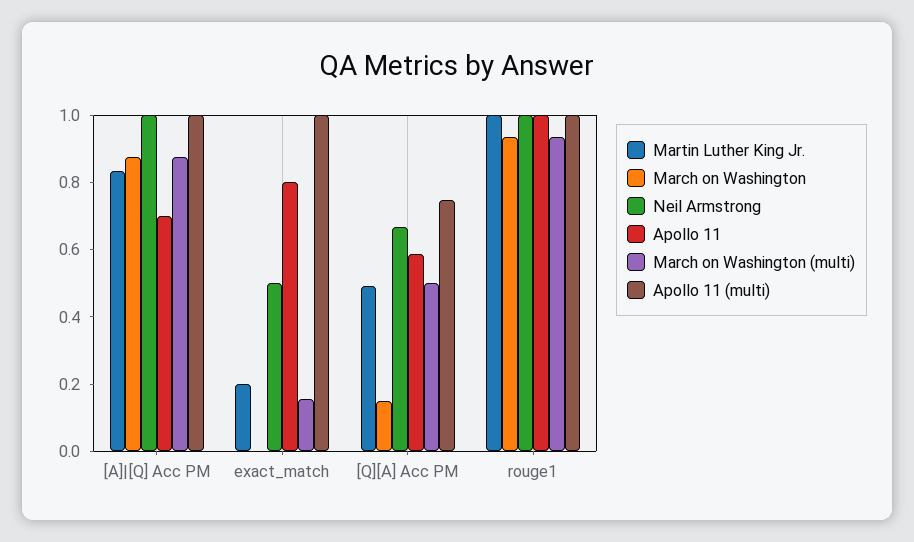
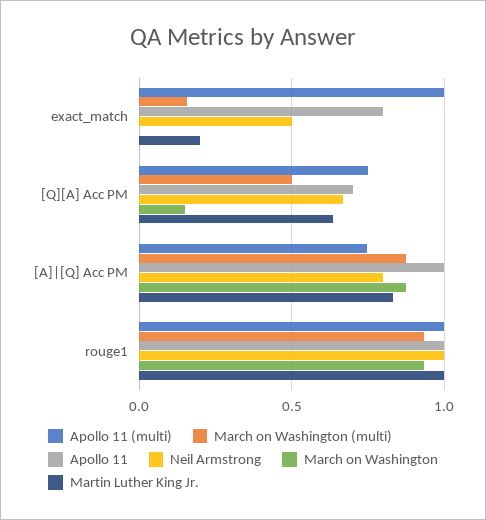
  {
    "Martin Luther King Jr.": {
      "[A]|[Q] Acc PM": 0.85,
      "exact_match": 0.2,
-     "[Q][A] Acc PM": 0.5,
+     "[Q][A] Acc PM": 0.65,
      "rouge1": 1
    },
    "March on Washington": {
      "[A]|[Q] Acc PM": 0.9,
      "exact_match": 0,
      "[Q][A] Acc PM": 0.15,
      "rouge1": 0.95
    },
    "Neil Armstrong": {
-     "[A]|[Q] Acc PM": 1,
+     "[A]|[Q] Acc PM": 0.8,
      "exact_match": 0.5,
      "[Q][A] Acc PM": 0.65,
      "rouge1": 1
    },
    "Apollo 11": {
-     "[A]|[Q] Acc PM": 0.7,
+     "[A]|[Q] Acc PM": 1,
      "exact_match": 0.8,
-     "[Q][A] Acc PM": 0.6,
+     "[Q][A] Acc PM": 0.7,
      "rouge1": 1
    },
    "March on Washington (multi)": {
      "[A]|[Q] Acc PM": 0.9,
      "exact_match": 0.15,
      "[Q][A] Acc PM": 0.5,
      "rouge1": 0.95
    },
    "Apollo 11 (multi)": {
-     "[A]|[Q] Acc PM": 1,
+     "[A]|[Q] Acc PM": 0.75,
      "exact_match": 1,
      "[Q][A] Acc PM": 0.75,
      "rouge1": 1
    }
  }

